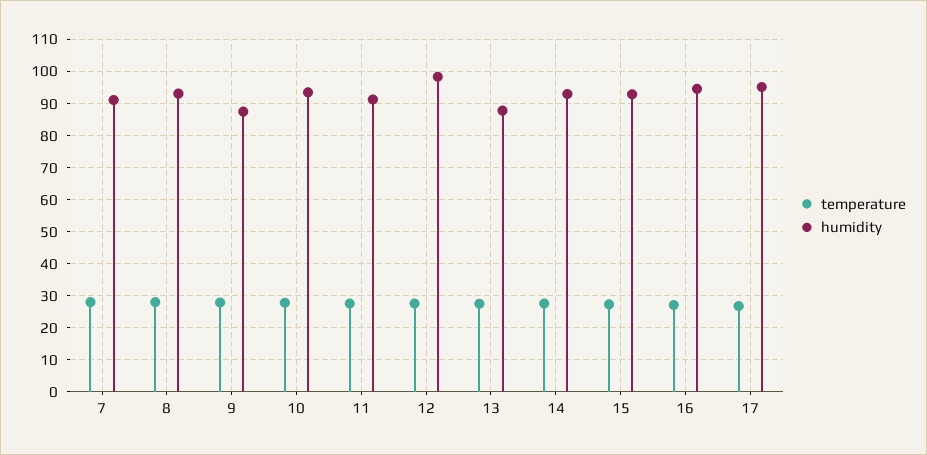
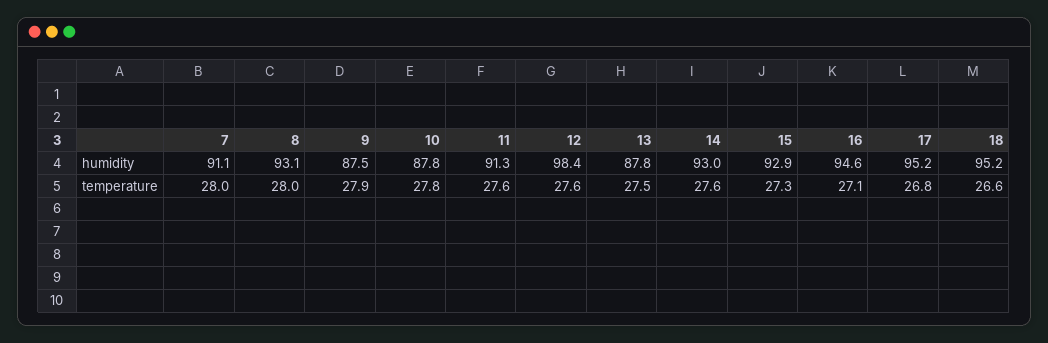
  {
    "temperature": {
      "7": 28,
      "8": 28,
      "9": 27.9,
      "10": 27.8,
      "11": 27.6,
      "12": 27.6,
      "13": 27.5,
      "14": 27.6,
      "15": 27.3,
      "16": 27.1,
-     "17": 26.8
+     "17": 26.8,
+     "18": 26.6
    },
    "humidity": {
      "7": 91.1,
      "8": 93.1,
      "9": 87.5,
-     "10": 94,
+     "10": 87.8,
      "11": 91.3,
      "12": 98.4,
      "13": 87.8,
      "14": 93,
      "15": 92.9,
      "16": 94.6,
-     "17": 95.2
+     "17": 95.2,
+     "18": 95.2
    }
  }

